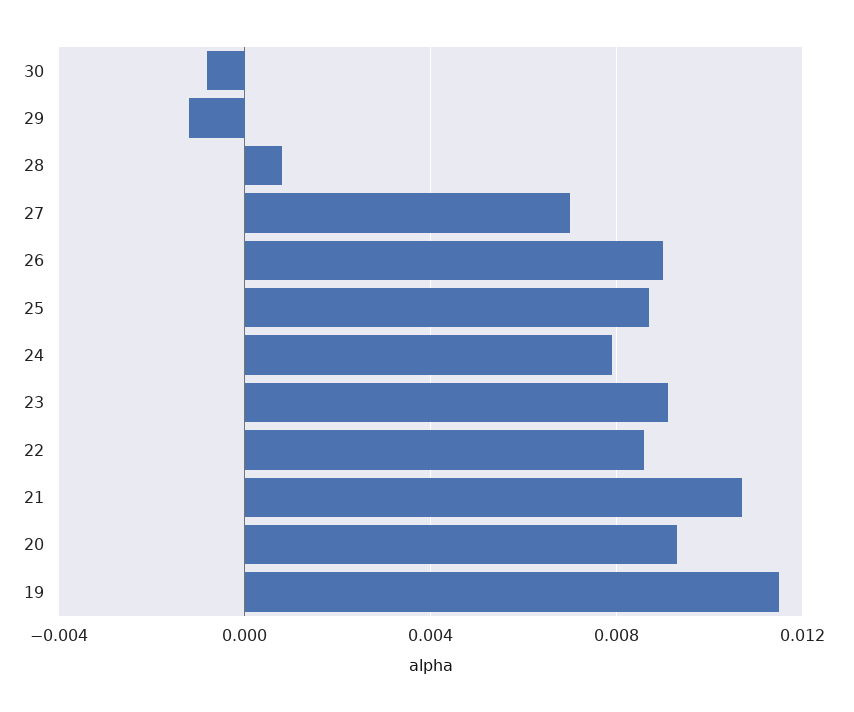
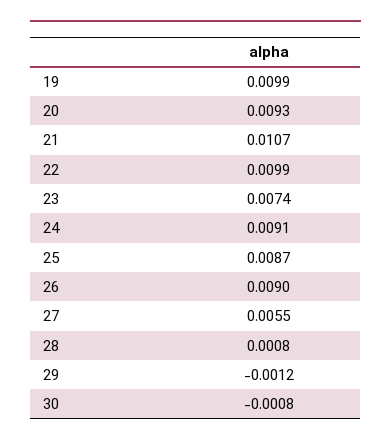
  {
    "30": -0.0008,
    "29": -0.0012,
    "28": 0.0008,
-   "27": 0.007,
+   "27": 0.0055,
    "26": 0.009,
    "25": 0.0087,
-   "24": 0.008,
+   "24": 0.0091,
-   "23": 0.009,
+   "23": 0.0074,
-   "22": 0.0085,
+   "22": 0.0099,
    "21": 0.0107,
    "20": 0.0093,
-   "19": 0.0115
+   "19": 0.0099
  }

